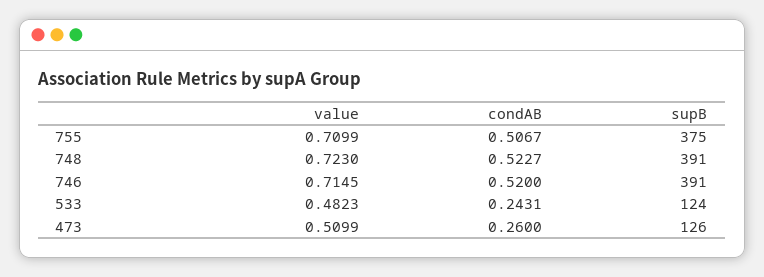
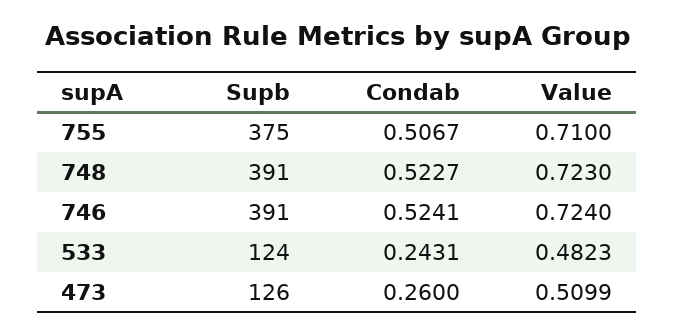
  {
    "value": {
-     "755": 0.7099,
+     "755": 0.71,
      "748": 0.723,
-     "746": 0.7145,
+     "746": 0.724,
      "533": 0.4823,
      "473": 0.5099
    },
    "condAB": {
      "755": 0.5067,
      "748": 0.5227,
-     "746": 0.52,
+     "746": 0.5241,
      "533": 0.2431,
      "473": 0.26
    },
    "supB": {
      "755": 375,
      "748": 391,
      "746": 391,
      "533": 124,
      "473": 126
    }
  }

